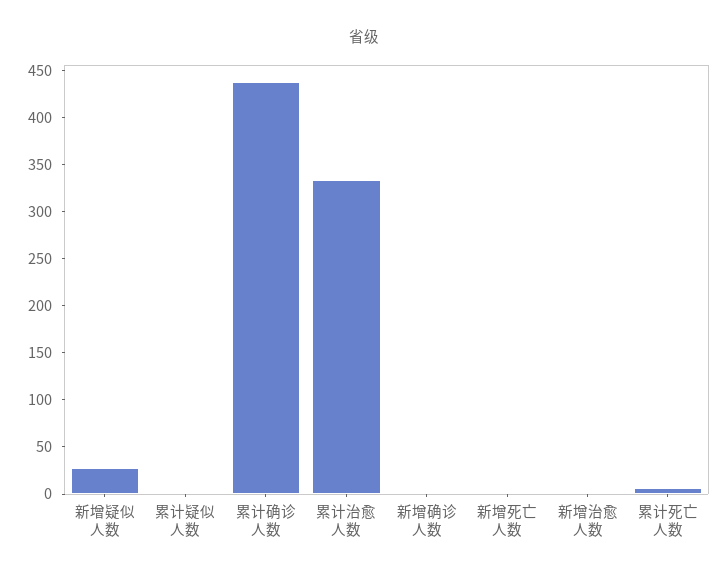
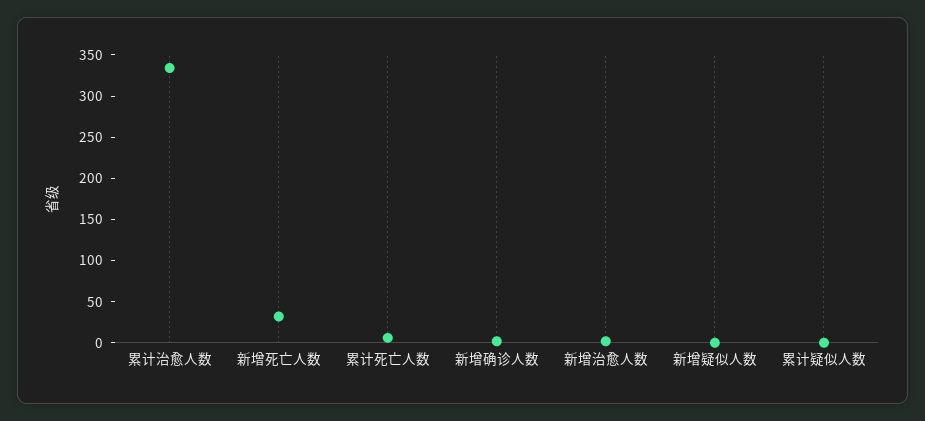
  {
-   "新增疑似人数": 30,
+   "新增疑似人数": 0,
    "累计疑似人数": 0,
-   "累计确诊人数": 440,
    "累计治愈人数": 330,
    "新增确诊人数": 0,
-   "新增死亡人数": 0,
+   "新增死亡人数": 30,
    "新增治愈人数": 0,
    "累计死亡人数": 10
  }

